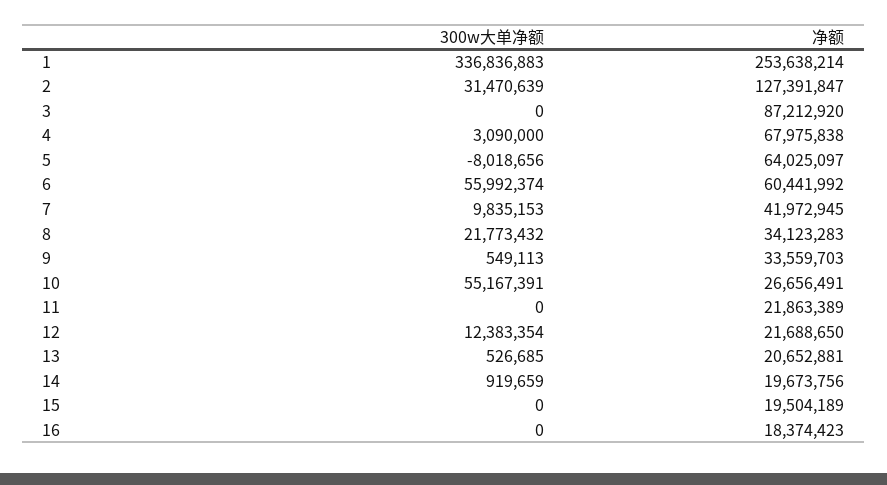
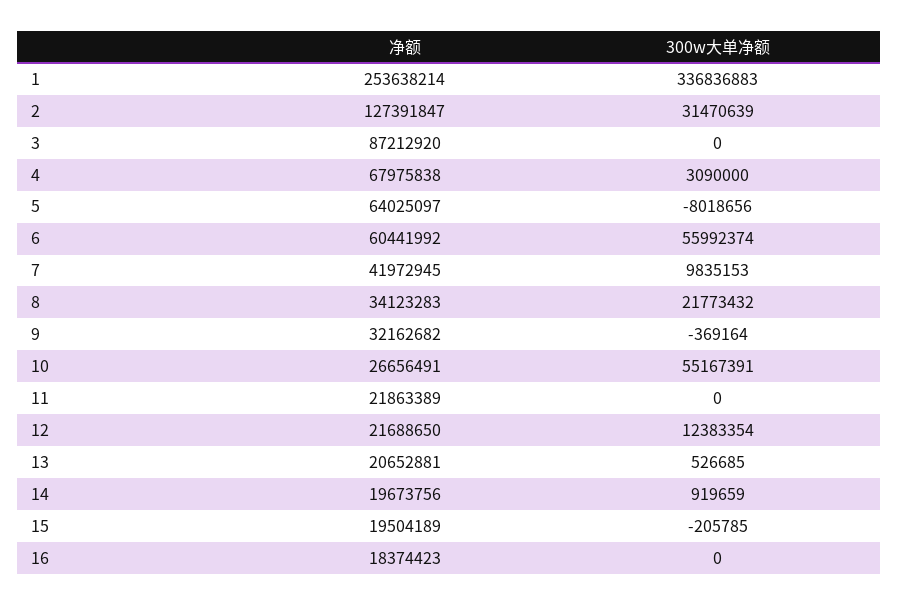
  {
    "300w大单净额": {
      "1": 336836883,
      "2": 31470639,
      "3": 0,
      "4": 3090000,
      "5": -8018656,
      "6": 55992374,
      "7": 9835153,
      "8": 21773432,
-     "9": 549113,
+     "9": -369164,
      "10": 55167391,
      "11": 0,
      "12": 12383354,
      "13": 526685,
      "14": 919659,
-     "15": 0,
+     "15": -205785,
      "16": 0
    },
    "净额": {
      "1": 253638214,
      "2": 127391847,
      "3": 87212920,
      "4": 67975838,
      "5": 64025097,
      "6": 60441992,
      "7": 41972945,
      "8": 34123283,
-     "9": 33559703,
+     "9": 32162682,
      "10": 26656491,
      "11": 21863389,
      "12": 21688650,
      "13": 20652881,
      "14": 19673756,
      "15": 19504189,
      "16": 18374423
    }
  }

